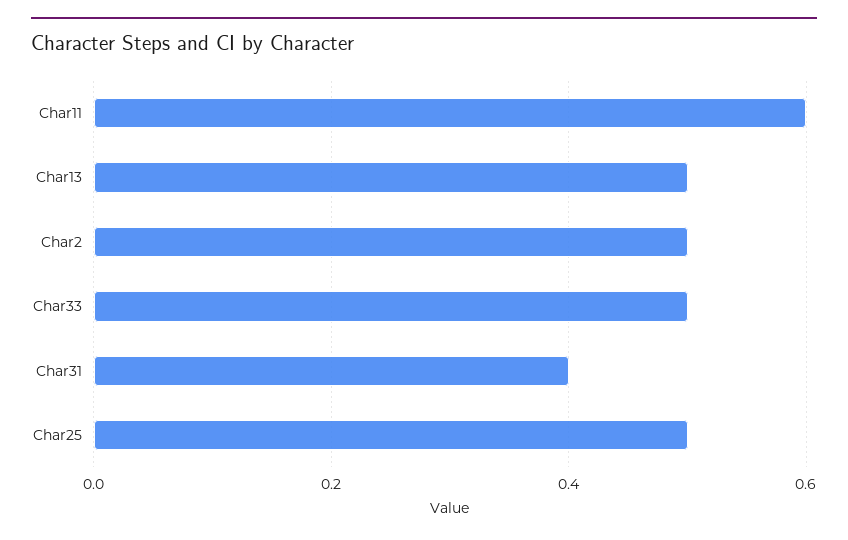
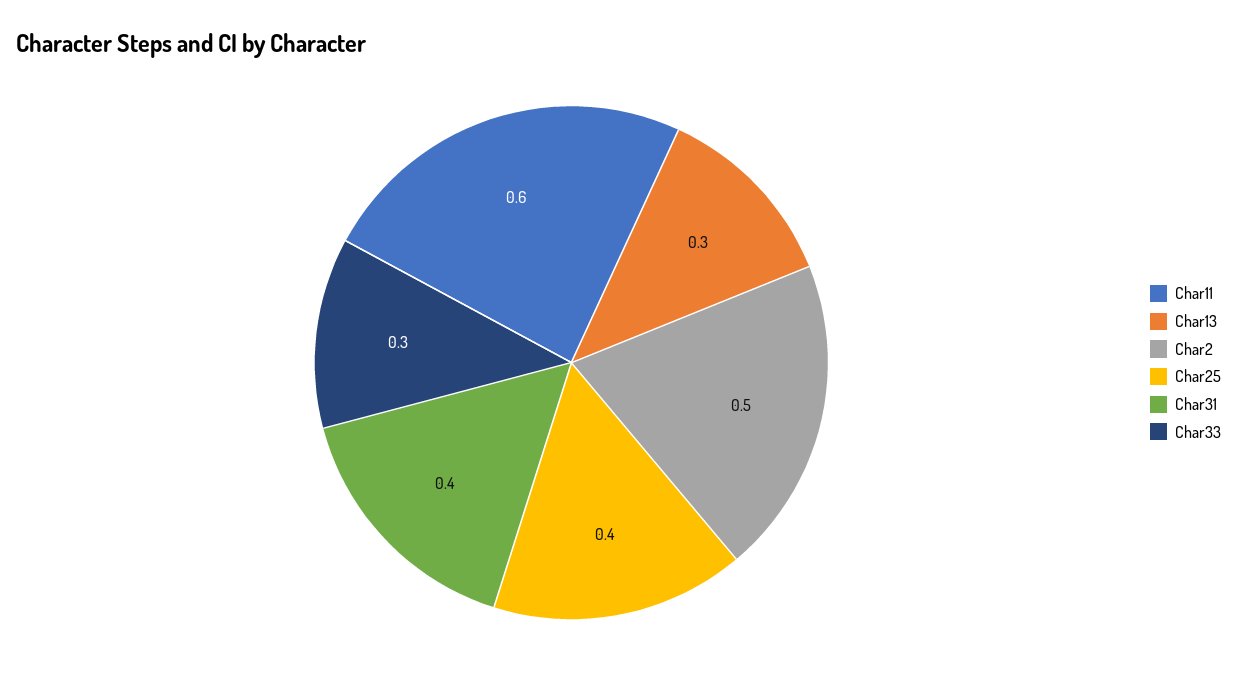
  {
    "Char11": 0.6,
-   "Char13": 0.5,
+   "Char13": 0.3,
    "Char2": 0.5,
-   "Char33": 0.5,
+   "Char33": 0.3,
    "Char31": 0.4,
-   "Char25": 0.5
+   "Char25": 0.4
  }

